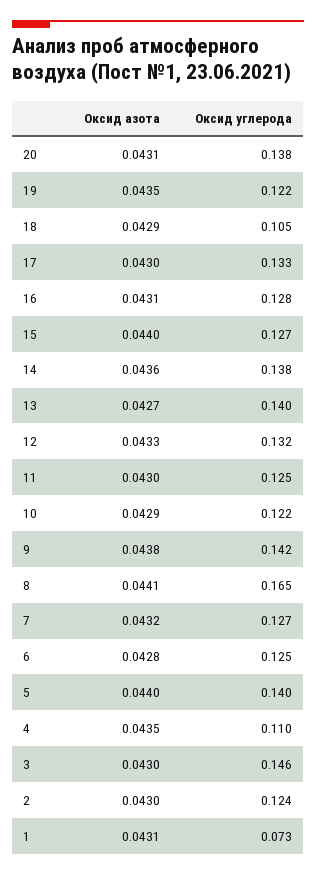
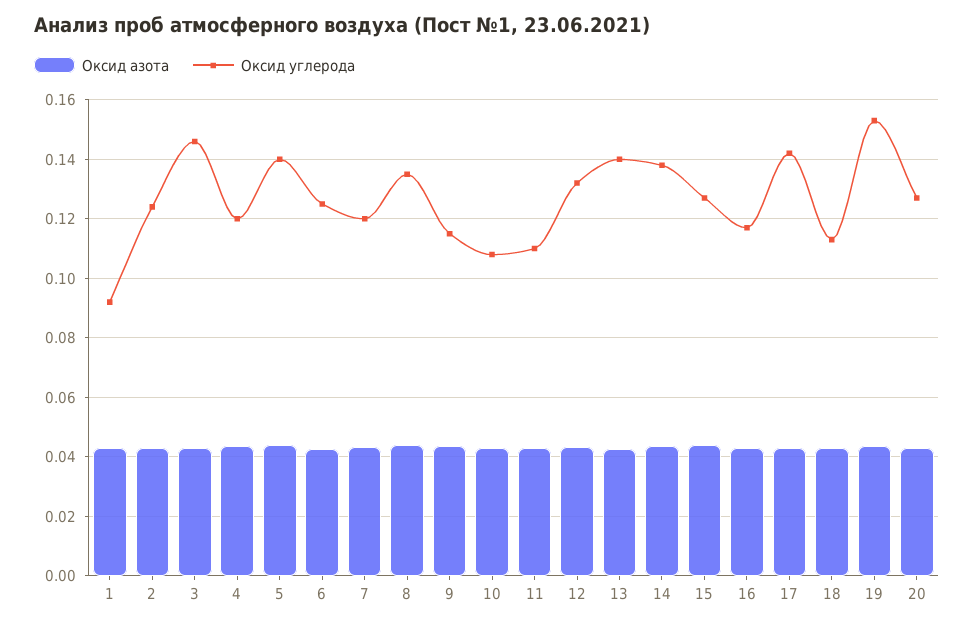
  {
    "Оксид азота": {
      "20": 0.0431,
      "19": 0.0435,
      "18": 0.0429,
      "17": 0.043,
      "16": 0.0431,
      "15": 0.044,
      "14": 0.0436,
      "13": 0.0427,
      "12": 0.0433,
      "11": 0.043,
      "10": 0.0429,
      "9": 0.0438,
      "8": 0.0441,
      "7": 0.0432,
      "6": 0.0428,
      "5": 0.044,
      "4": 0.0435,
      "3": 0.043,
      "2": 0.043,
      "1": 0.0431
    },
    "Оксид углерода": {
-     "20": 0.138,
+     "20": 0.1275,
-     "19": 0.122,
+     "19": 0.1525,
-     "18": 0.105,
+     "18": 0.1125,
-     "17": 0.133,
+     "17": 0.1425,
-     "16": 0.128,
+     "16": 0.1175,
      "15": 0.127,
      "14": 0.138,
      "13": 0.14,
      "12": 0.132,
-     "11": 0.125,
+     "11": 0.11,
-     "10": 0.122,
+     "10": 0.1075,
-     "9": 0.142,
+     "9": 0.115,
-     "8": 0.165,
+     "8": 0.135,
-     "7": 0.127,
+     "7": 0.12,
      "6": 0.125,
      "5": 0.14,
-     "4": 0.11,
+     "4": 0.12,
      "3": 0.146,
      "2": 0.124,
-     "1": 0.073
+     "1": 0.0925
    }
  }

